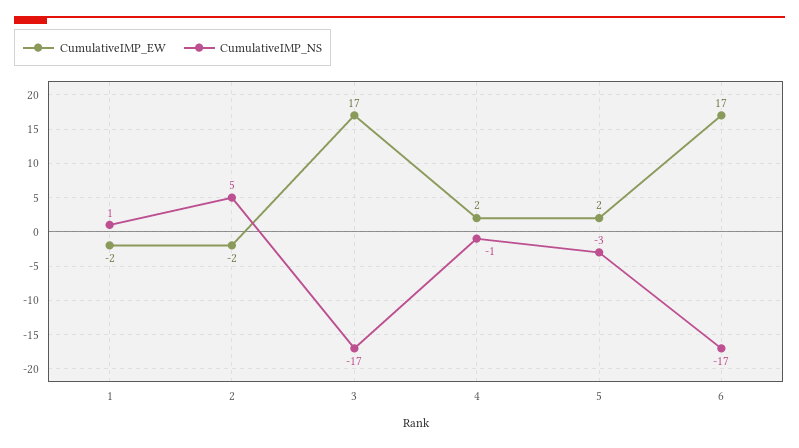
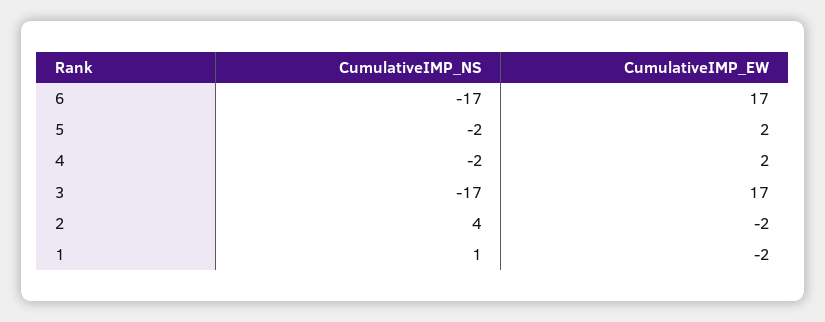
  {
    "CumulativeIMP_EW": {
      "1": -2,
      "2": -2,
      "3": 17,
      "4": 2,
      "5": 2,
      "6": 17
    },
    "CumulativeIMP_NS": {
      "1": 1,
-     "2": 5,
+     "2": 4,
      "3": -17,
-     "4": -1,
+     "4": -2,
-     "5": -3,
+     "5": -2,
      "6": -17
    }
  }

